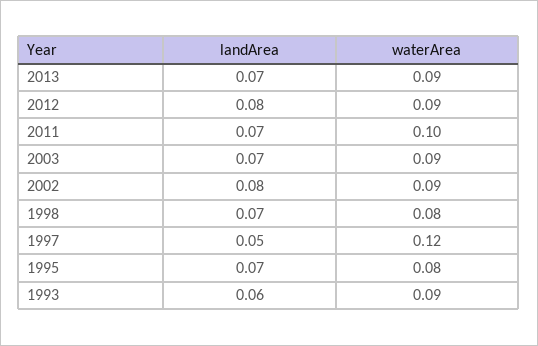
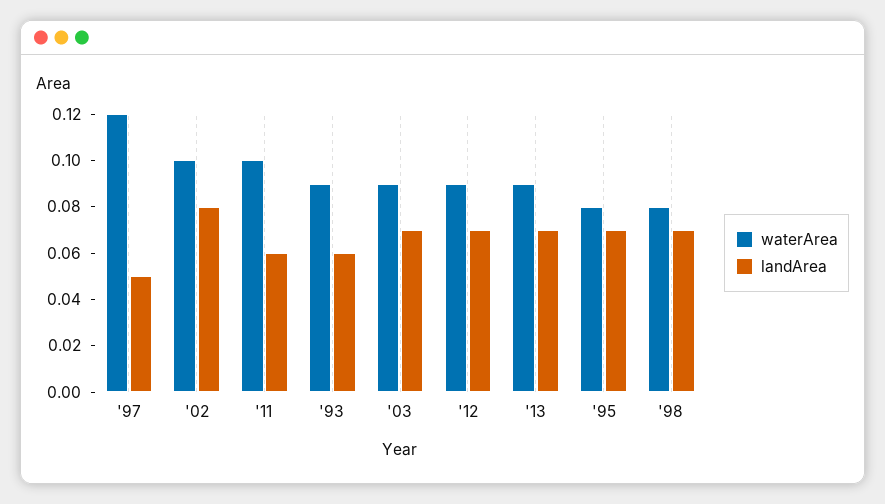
  {
    "landArea": {
      "2013": 0.07,
-     "2012": 0.08,
+     "2012": 0.07,
-     "2011": 0.07,
+     "2011": 0.06,
      "2003": 0.07,
      "2002": 0.08,
      "1998": 0.07,
      "1997": 0.05,
      "1995": 0.07,
      "1993": 0.06
    },
    "waterArea": {
      "2013": 0.09,
      "2012": 0.09,
      "2011": 0.1,
      "2003": 0.09,
-     "2002": 0.09,
+     "2002": 0.1,
      "1998": 0.08,
      "1997": 0.12,
      "1995": 0.08,
      "1993": 0.09
    }
  }

